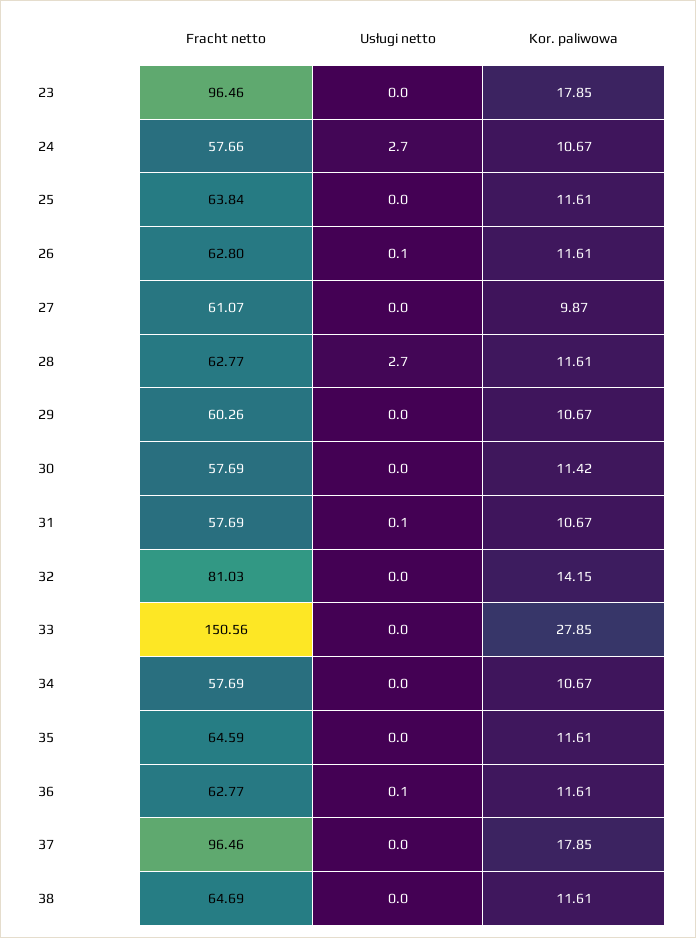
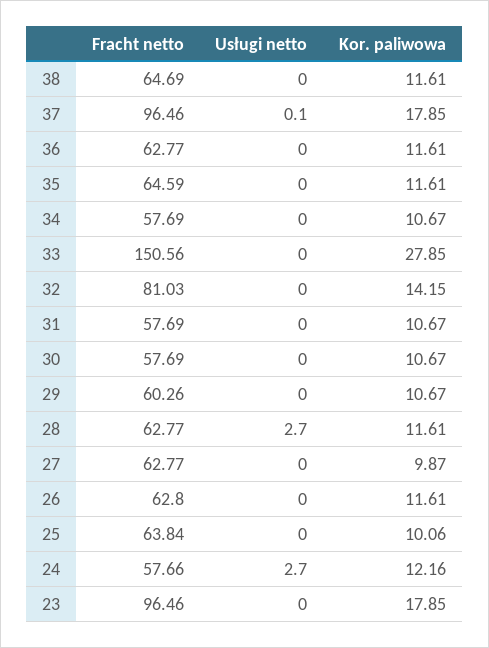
  {
    "Fracht netto": {
      "23": 96.46,
      "24": 57.66,
      "25": 63.84,
      "26": 62.8,
-     "27": 61.07,
+     "27": 62.77,
      "28": 62.77,
      "29": 60.26,
      "30": 57.69,
      "31": 57.69,
      "32": 81.03,
      "33": 150.56,
      "34": 57.69,
      "35": 64.59,
      "36": 62.77,
      "37": 96.46,
      "38": 64.69
    },
    "Usługi netto": {
      "23": 0,
      "24": 2.7,
      "25": 0,
-     "26": 0.1,
+     "26": 0,
      "27": 0,
      "28": 2.7,
      "29": 0,
      "30": 0,
-     "31": 0.1,
+     "31": 0,
      "32": 0,
      "33": 0,
      "34": 0,
      "35": 0,
-     "36": 0.1,
+     "36": 0,
-     "37": 0,
+     "37": 0.1,
      "38": 0
    },
    "Kor. paliwowa": {
      "23": 17.85,
-     "24": 10.67,
+     "24": 12.16,
-     "25": 11.61,
+     "25": 10.06,
      "26": 11.61,
      "27": 9.87,
      "28": 11.61,
      "29": 10.67,
-     "30": 11.42,
+     "30": 10.67,
      "31": 10.67,
      "32": 14.15,
      "33": 27.85,
      "34": 10.67,
      "35": 11.61,
      "36": 11.61,
      "37": 17.85,
      "38": 11.61
    }
  }

